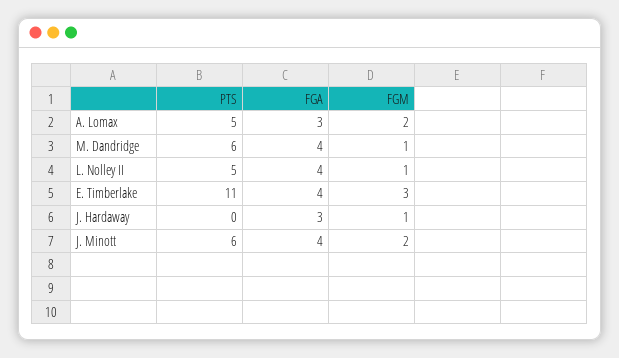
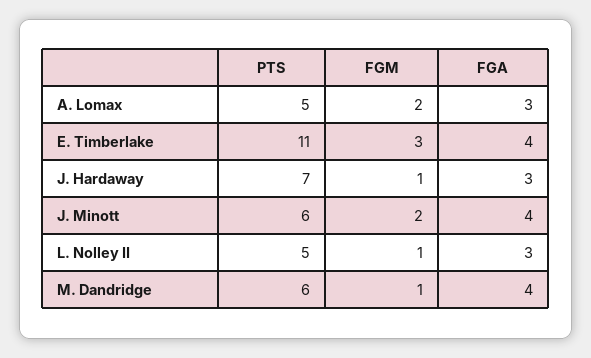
  {
    "PTS": {
      "A. Lomax": 5,
      "M. Dandridge": 6,
      "L. Nolley II": 5,
      "E. Timberlake": 11,
-     "J. Hardaway": 0,
+     "J. Hardaway": 7,
      "J. Minott": 6
    },
    "FGA": {
      "A. Lomax": 3,
      "M. Dandridge": 4,
-     "L. Nolley II": 4,
+     "L. Nolley II": 3,
      "E. Timberlake": 4,
      "J. Hardaway": 3,
      "J. Minott": 4
    },
    "FGM": {
      "A. Lomax": 2,
      "M. Dandridge": 1,
      "L. Nolley II": 1,
      "E. Timberlake": 3,
      "J. Hardaway": 1,
      "J. Minott": 2
    }
  }

